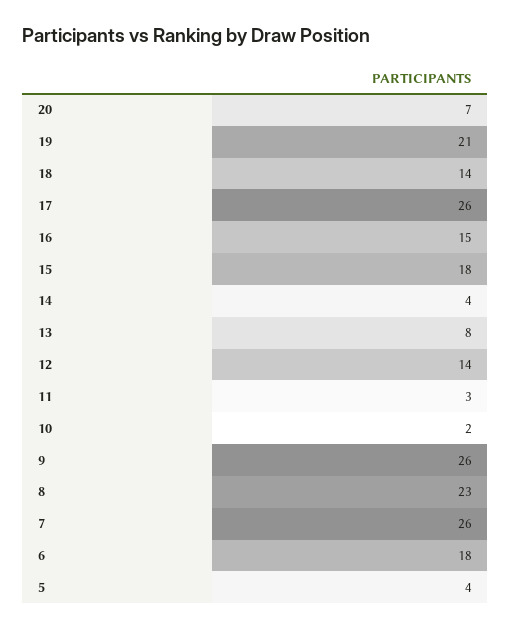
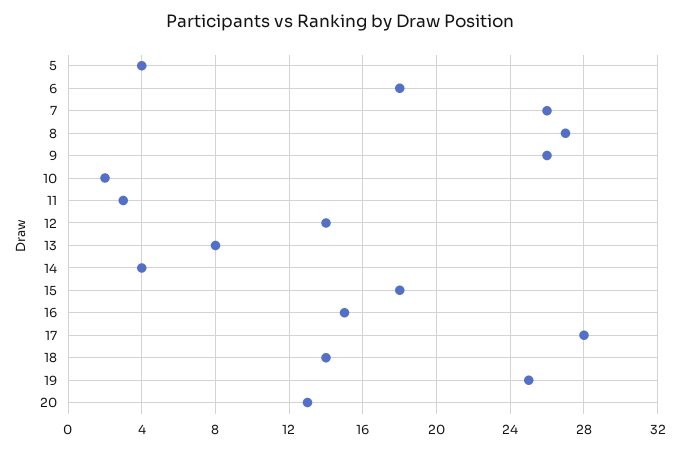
  {
-   "20": 7,
+   "20": 13,
-   "19": 21,
+   "19": 25,
    "18": 14,
-   "17": 26,
+   "17": 28,
    "16": 15,
    "15": 18,
    "14": 4,
    "13": 8,
    "12": 14,
    "11": 3,
    "10": 2,
    "9": 26,
-   "8": 23,
+   "8": 27,
    "7": 26,
    "6": 18,
    "5": 4
  }

